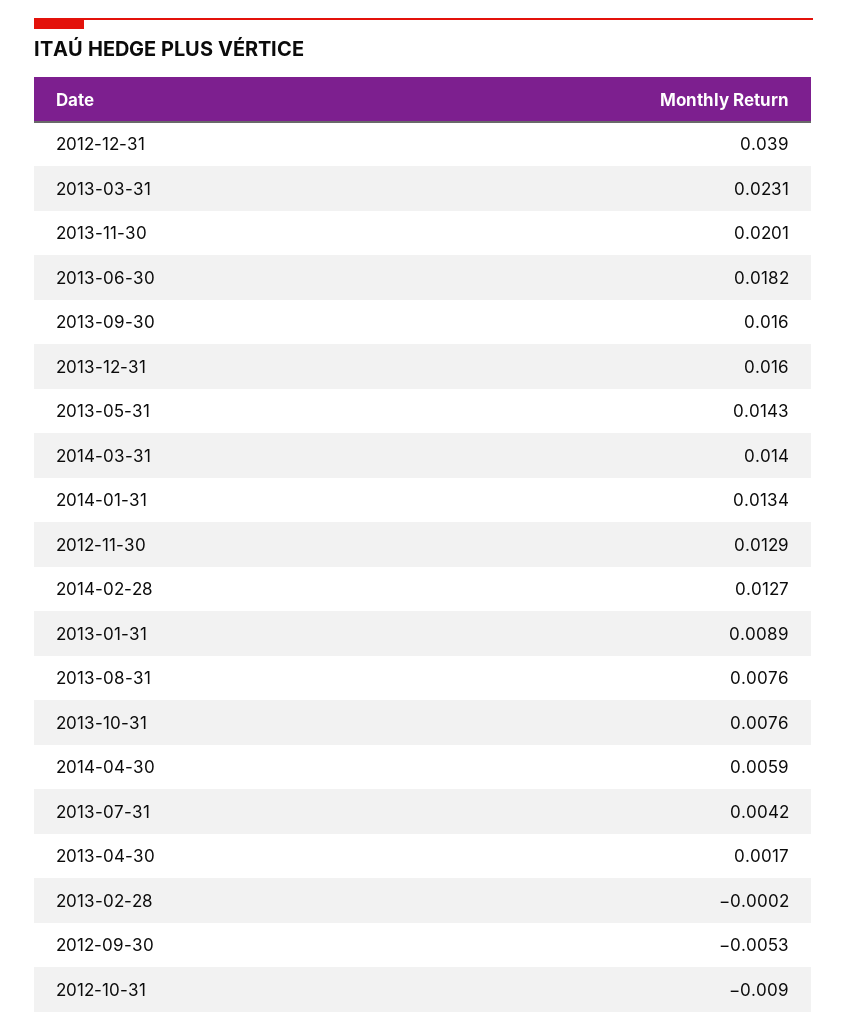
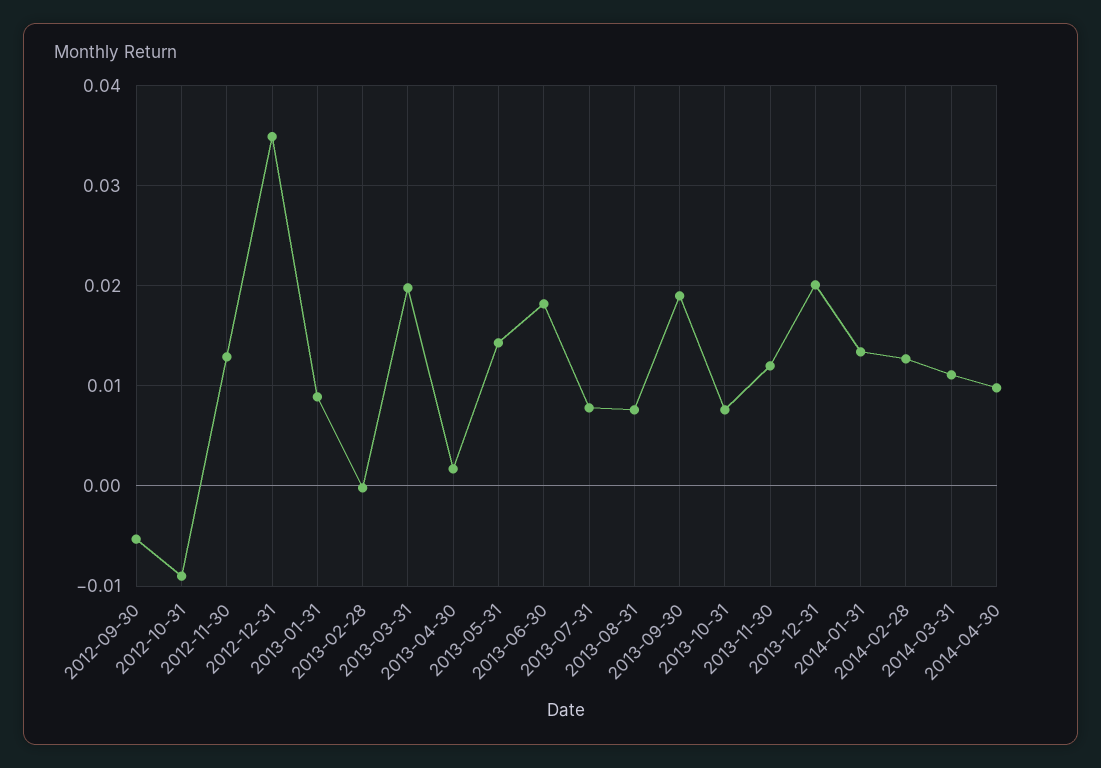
  {
-   "2012-12-31": 0.039,
+   "2012-12-31": 0.035,
-   "2013-03-31": 0.0231,
+   "2013-03-31": 0.02,
-   "2013-11-30": 0.0201,
+   "2013-11-30": 0.012,
    "2013-06-30": 0.0182,
-   "2013-09-30": 0.016,
+   "2013-09-30": 0.019,
-   "2013-12-31": 0.016,
+   "2013-12-31": 0.02,
    "2013-05-31": 0.0143,
-   "2014-03-31": 0.014,
+   "2014-03-31": 0.011,
    "2014-01-31": 0.0134,
    "2012-11-30": 0.0129,
    "2014-02-28": 0.0127,
    "2013-01-31": 0.0089,
    "2013-08-31": 0.0076,
    "2013-10-31": 0.0076,
-   "2014-04-30": 0.0059,
+   "2014-04-30": 0.01,
-   "2013-07-31": 0.0042,
+   "2013-07-31": 0.008,
    "2013-04-30": 0.0017,
    "2013-02-28": -0.0002,
    "2012-09-30": -0.0053,
    "2012-10-31": -0.009
  }

